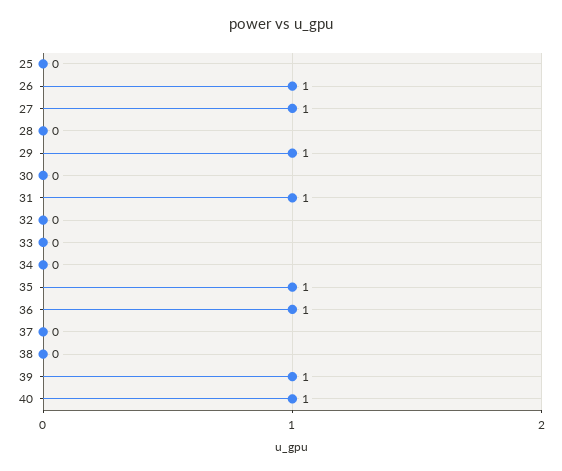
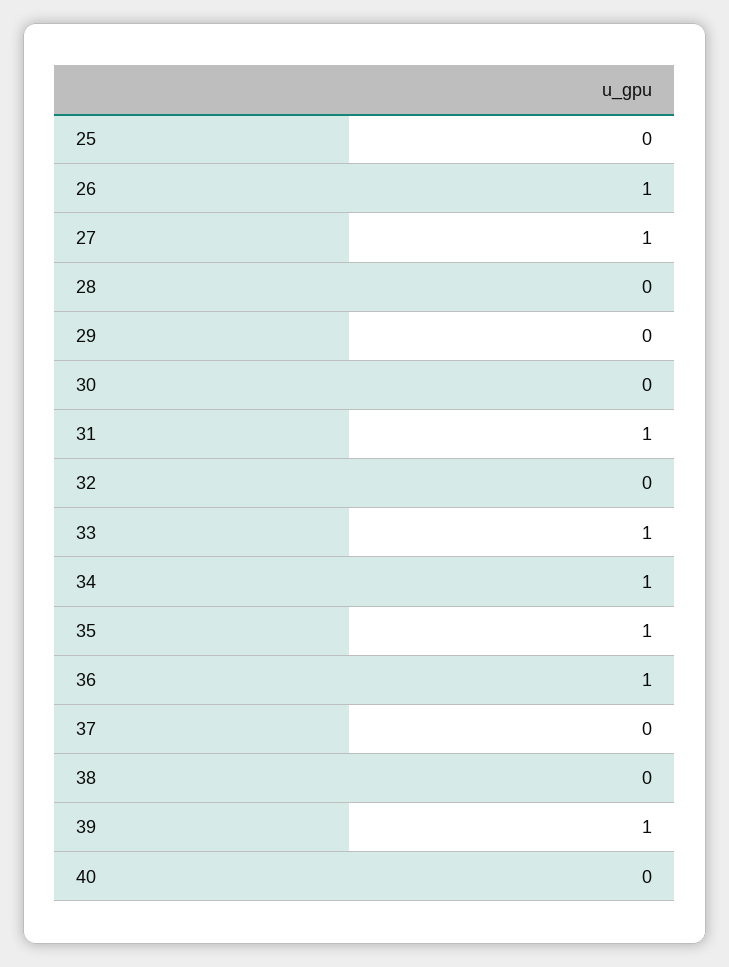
  {
    "25": 0,
    "26": 1,
    "27": 1,
    "28": 0,
-   "29": 1,
+   "29": 0,
    "30": 0,
    "31": 1,
    "32": 0,
-   "33": 0,
+   "33": 1,
-   "34": 0,
+   "34": 1,
    "35": 1,
    "36": 1,
    "37": 0,
    "38": 0,
    "39": 1,
-   "40": 1
+   "40": 0
  }

